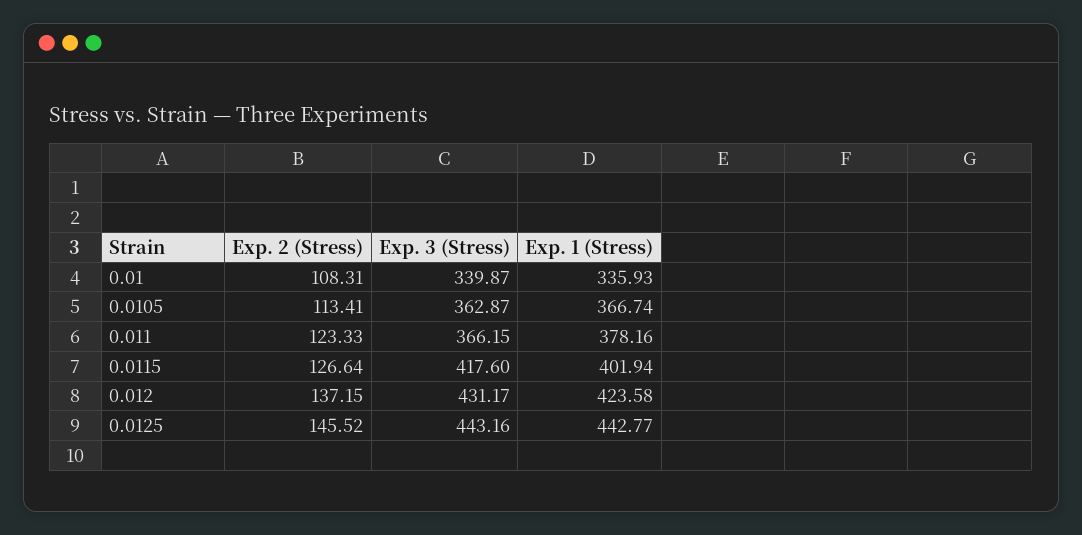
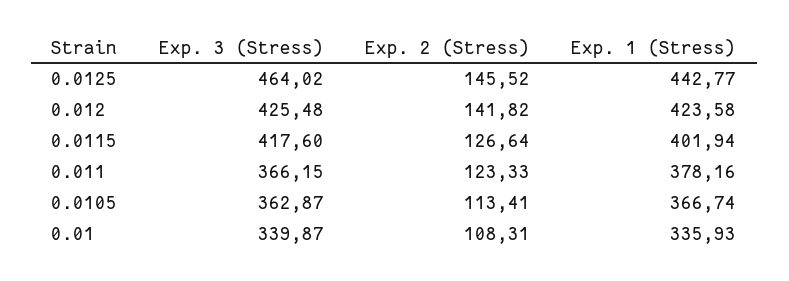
  {
    "Exp. 2 (Stress)": {
      "0.01": 108.31,
      "0.0105": 113.41,
      "0.011": 123.33,
      "0.0115": 126.64,
-     "0.012": 137.15,
+     "0.012": 141.82,
      "0.0125": 145.52
    },
    "Exp. 3 (Stress)": {
      "0.01": 339.87,
      "0.0105": 362.87,
      "0.011": 366.15,
      "0.0115": 417.6,
-     "0.012": 431.17,
+     "0.012": 425.48,
-     "0.0125": 443.16
+     "0.0125": 464.02
    },
    "Exp. 1 (Stress)": {
      "0.01": 335.93,
      "0.0105": 366.74,
      "0.011": 378.16,
      "0.0115": 401.94,
      "0.012": 423.58,
      "0.0125": 442.77
    }
  }

